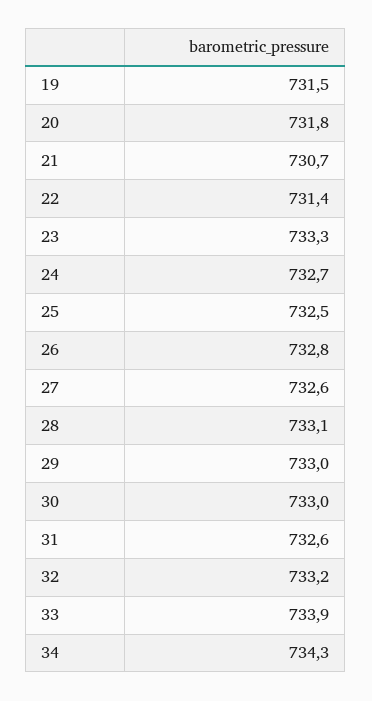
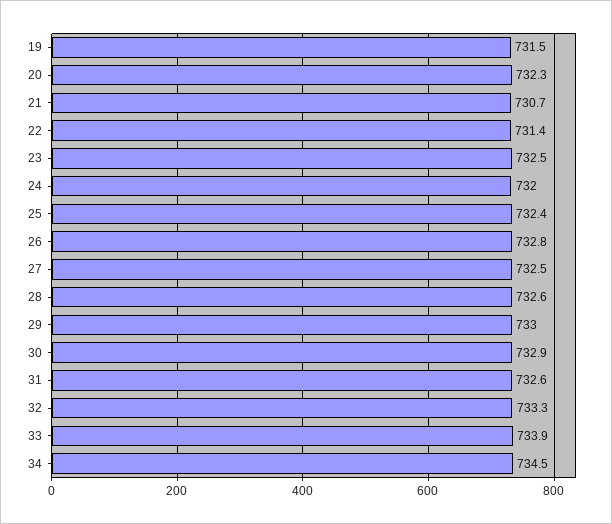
  {
    "19": 731.5,
-   "20": 731.8,
+   "20": 732.3,
    "21": 730.7,
    "22": 731.4,
-   "23": 733.3,
+   "23": 732.5,
-   "24": 732.7,
+   "24": 732,
-   "25": 732.5,
+   "25": 732.4,
    "26": 732.8,
-   "27": 732.6,
+   "27": 732.5,
-   "28": 733.1,
+   "28": 732.6,
    "29": 733,
-   "30": 733,
+   "30": 732.9,
    "31": 732.6,
-   "32": 733.2,
+   "32": 733.3,
    "33": 733.9,
-   "34": 734.3
+   "34": 734.5
  }

